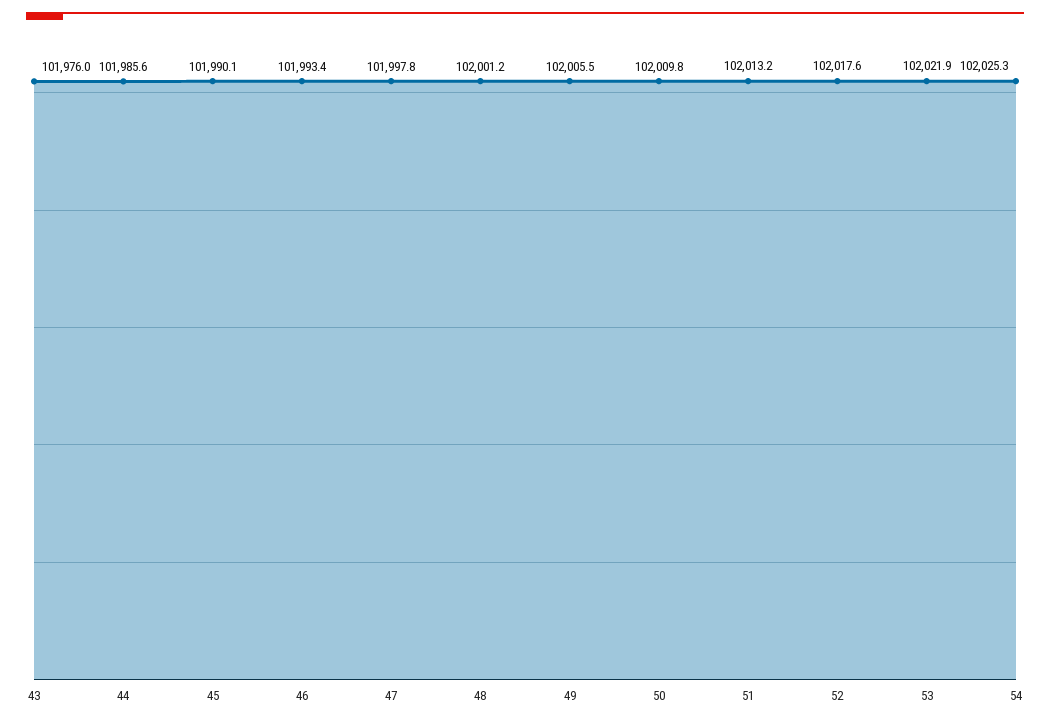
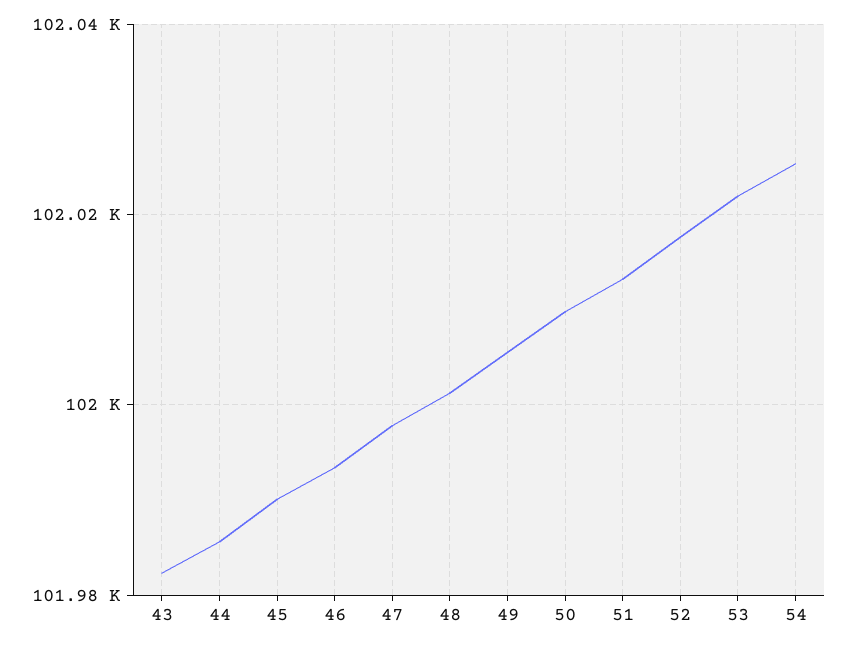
  {
-   "43": 101976,
+   "43": 101982,
    "44": 101985.6,
    "45": 101990.1,
    "46": 101993.4,
    "47": 101997.8,
    "48": 102001.2,
    "49": 102005.5,
    "50": 102009.8,
    "51": 102013.2,
    "52": 102017.6,
    "53": 102021.9,
    "54": 102025.3
  }

